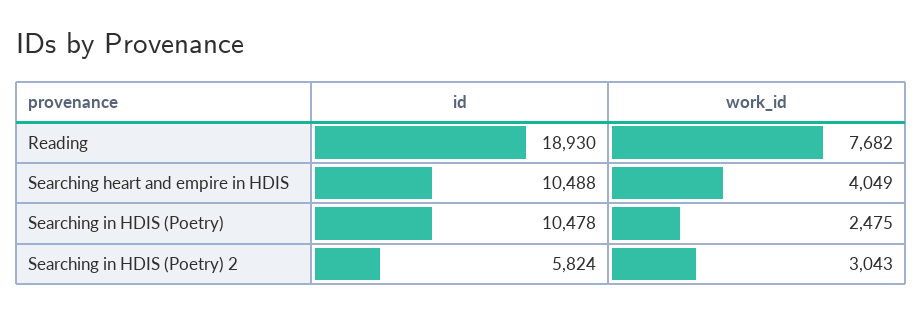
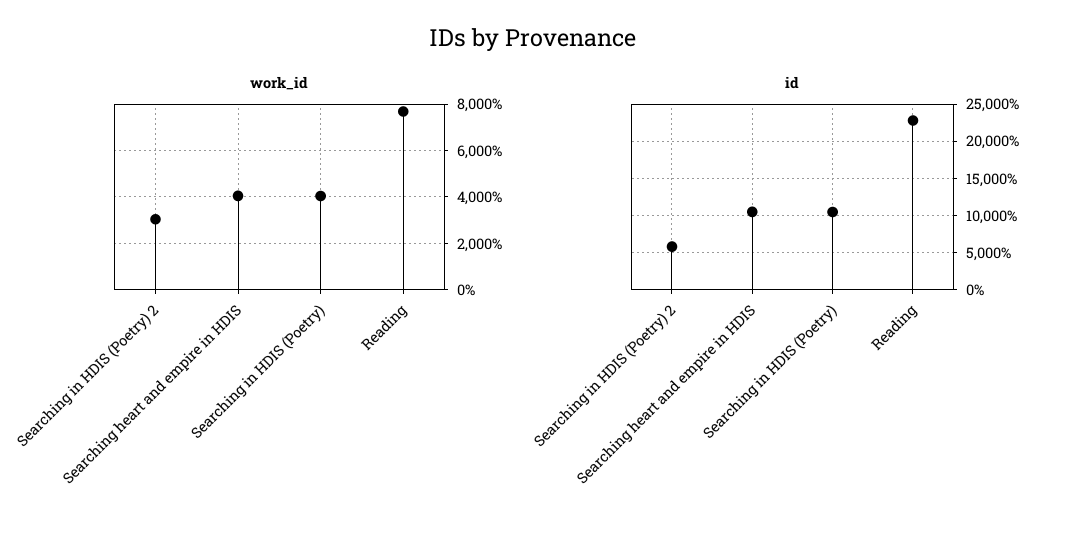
  {
    "id": {
-     "Reading": 18930,
+     "Reading": 23000,
      "Searching heart and empire in HDIS": 10488,
      "Searching in HDIS (Poetry)": 10478,
      "Searching in HDIS (Poetry) 2": 5824
    },
    "work_id": {
      "Reading": 7682,
      "Searching heart and empire in HDIS": 4049,
-     "Searching in HDIS (Poetry)": 2475,
+     "Searching in HDIS (Poetry)": 4000,
      "Searching in HDIS (Poetry) 2": 3043
    }
  }

